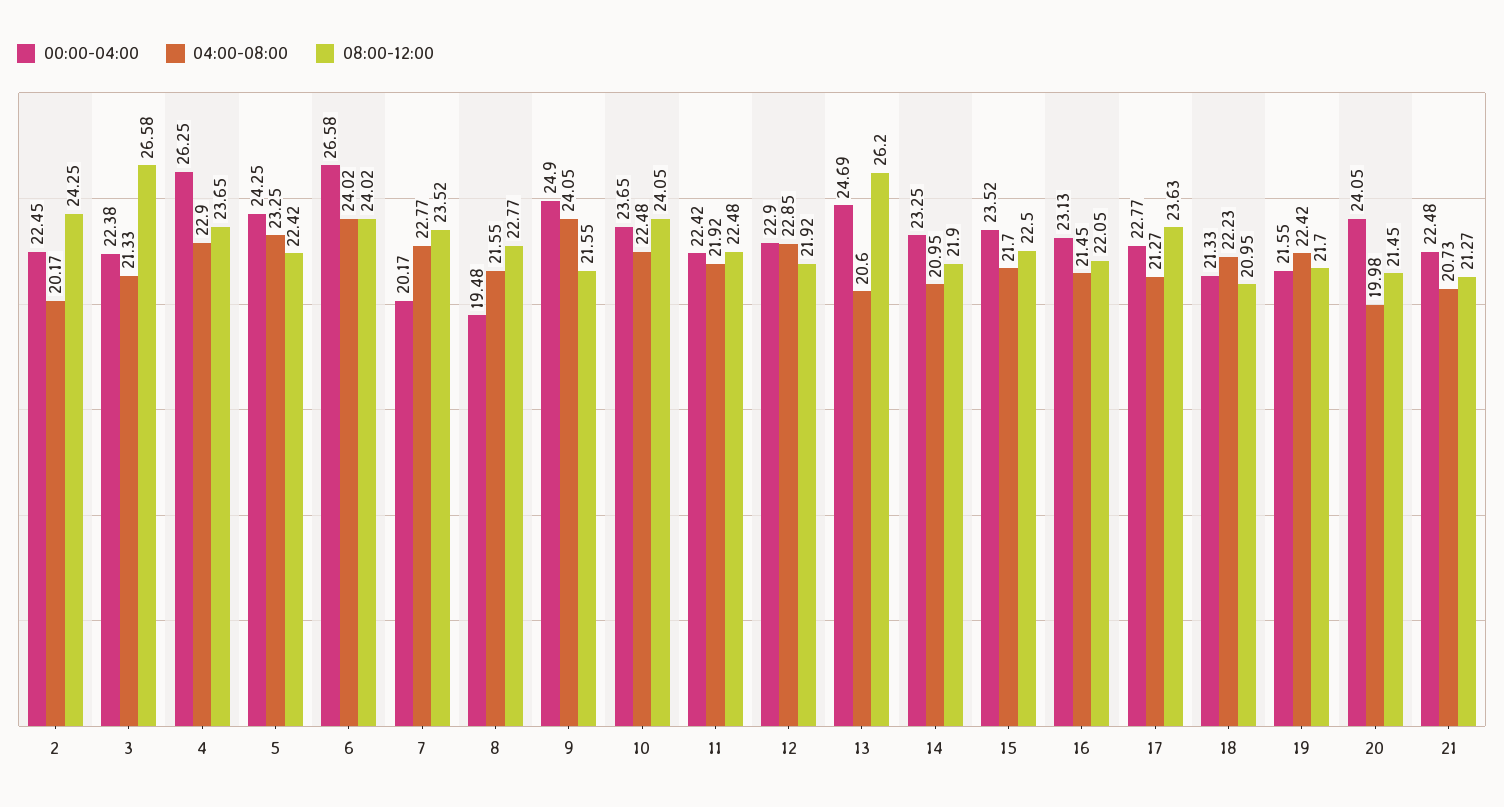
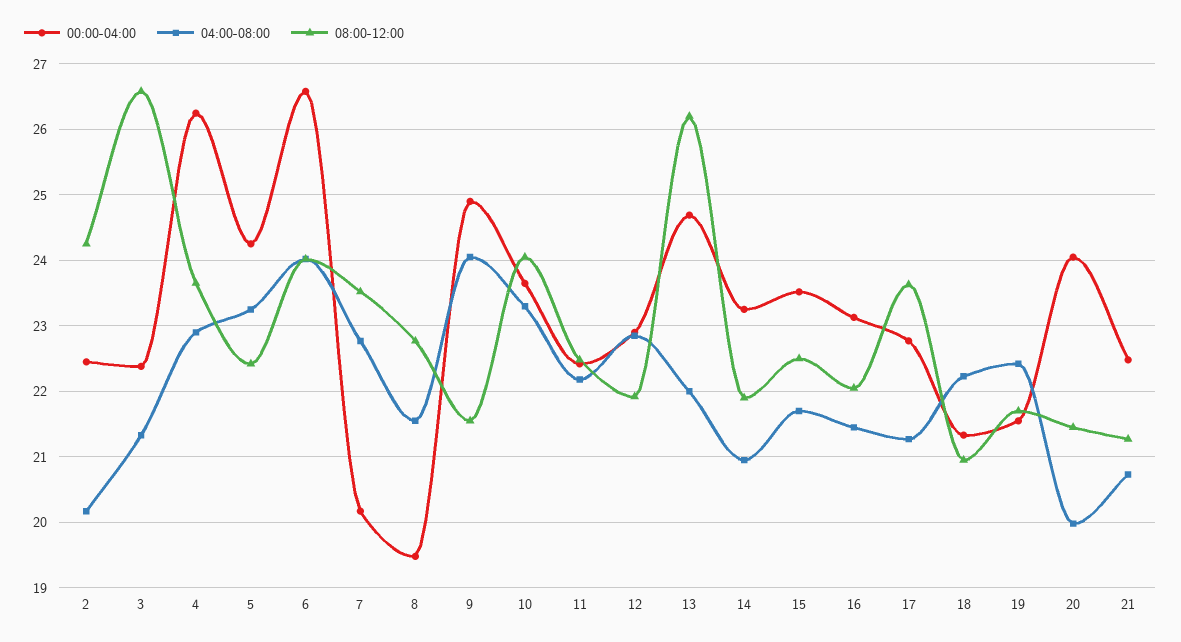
  {
    "00:00-04:00": {
      "2": 22.45,
      "3": 22.38,
      "4": 26.25,
      "5": 24.25,
      "6": 26.58,
      "7": 20.17,
      "8": 19.48,
      "9": 24.9,
      "10": 23.65,
      "11": 22.42,
      "12": 22.9,
      "13": 24.69,
      "14": 23.25,
      "15": 23.52,
      "16": 23.13,
      "17": 22.77,
      "18": 21.33,
      "19": 21.55,
      "20": 24.05,
      "21": 22.48
    },
    "04:00-08:00": {
      "2": 20.17,
      "3": 21.33,
      "4": 22.9,
      "5": 23.25,
      "6": 24.02,
      "7": 22.77,
      "8": 21.55,
      "9": 24.05,
-     "10": 22.48,
+     "10": 23.3,
-     "11": 21.92,
+     "11": 22.2,
      "12": 22.85,
-     "13": 20.6,
+     "13": 22,
      "14": 20.95,
      "15": 21.7,
      "16": 21.45,
      "17": 21.27,
      "18": 22.23,
      "19": 22.42,
      "20": 19.98,
      "21": 20.73
    },
    "08:00-12:00": {
      "2": 24.25,
      "3": 26.58,
      "4": 23.65,
      "5": 22.42,
      "6": 24.02,
      "7": 23.52,
      "8": 22.77,
      "9": 21.55,
      "10": 24.05,
      "11": 22.48,
      "12": 21.92,
      "13": 26.2,
      "14": 21.9,
      "15": 22.5,
      "16": 22.05,
      "17": 23.63,
      "18": 20.95,
      "19": 21.7,
      "20": 21.45,
      "21": 21.27
    }
  }

